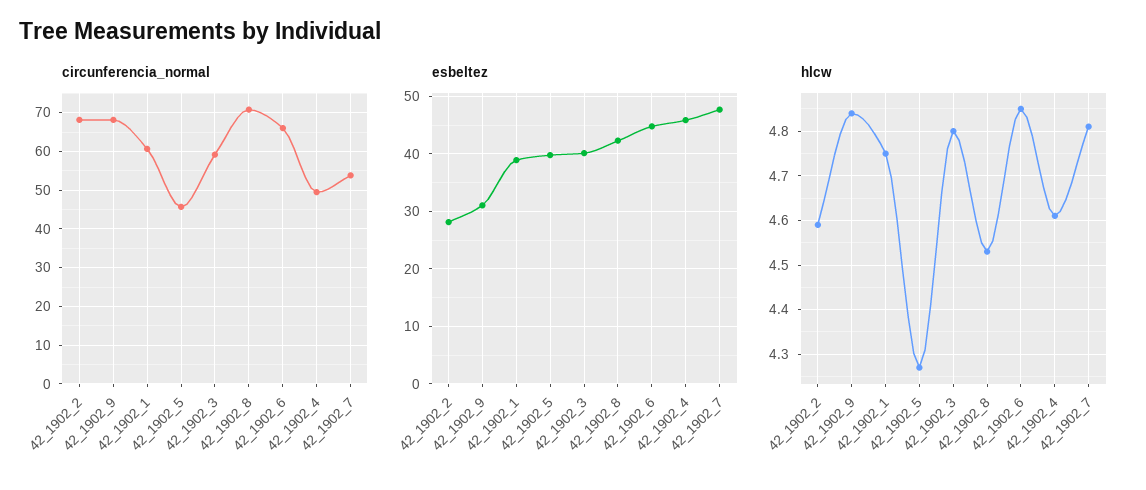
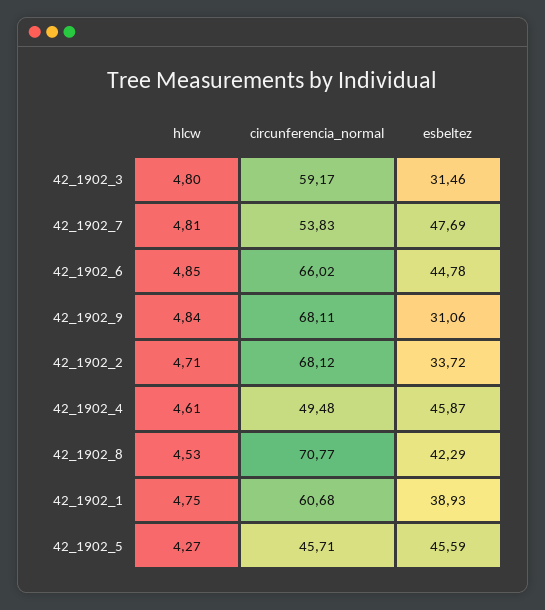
  {
    "circunferencia_normal": {
      "42_1902_2": 68.12,
      "42_1902_9": 68.11,
      "42_1902_1": 60.68,
      "42_1902_5": 45.71,
      "42_1902_3": 59.17,
      "42_1902_8": 70.77,
      "42_1902_6": 66.02,
      "42_1902_4": 49.48,
      "42_1902_7": 53.83
    },
    "esbeltez": {
-     "42_1902_2": 28,
+     "42_1902_2": 33.72,
      "42_1902_9": 31.06,
      "42_1902_1": 38.93,
-     "42_1902_5": 40,
+     "42_1902_5": 45.59,
-     "42_1902_3": 40,
+     "42_1902_3": 31.46,
      "42_1902_8": 42.29,
      "42_1902_6": 44.78,
      "42_1902_4": 45.87,
      "42_1902_7": 47.69
    },
    "hlcw": {
-     "42_1902_2": 4.6,
+     "42_1902_2": 4.71,
      "42_1902_9": 4.84,
      "42_1902_1": 4.75,
      "42_1902_5": 4.27,
      "42_1902_3": 4.8,
      "42_1902_8": 4.53,
      "42_1902_6": 4.85,
      "42_1902_4": 4.61,
      "42_1902_7": 4.81
    }
  }

